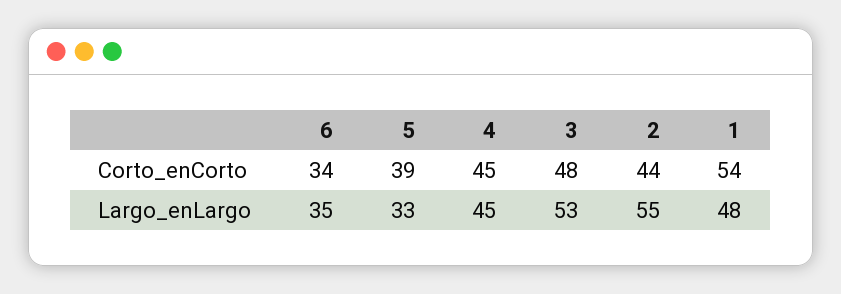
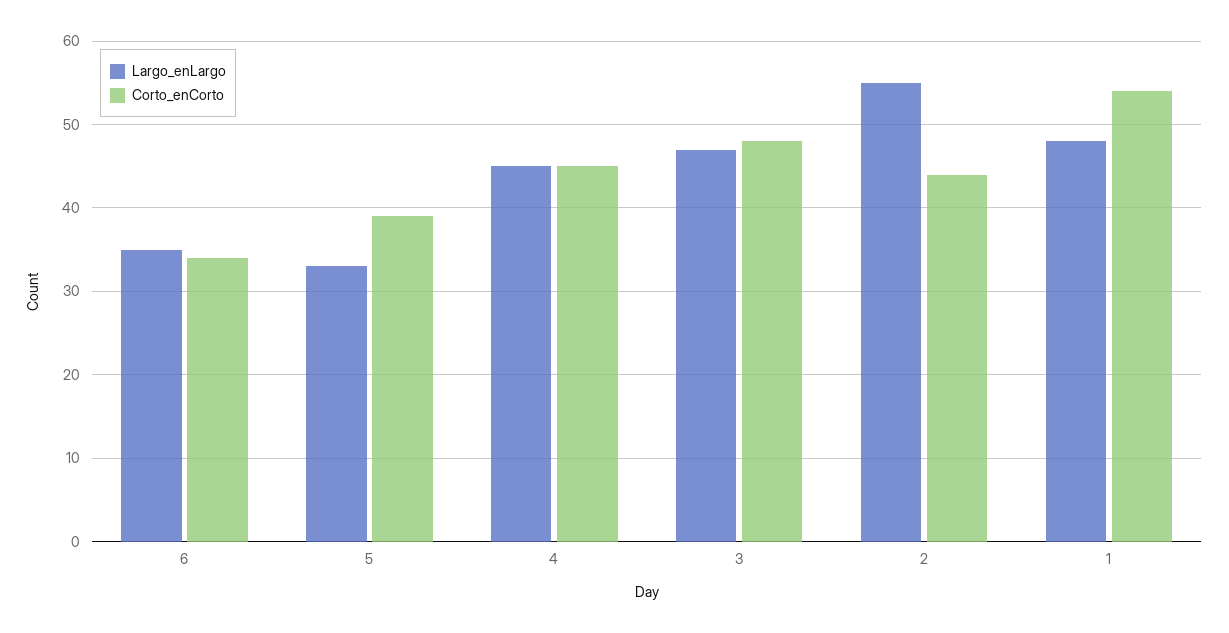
  {
    "Corto_enCorto": {
      "6": 34,
      "5": 39,
      "4": 45,
      "3": 48,
      "2": 44,
      "1": 54
    },
    "Largo_enLargo": {
      "6": 35,
      "5": 33,
      "4": 45,
-     "3": 53,
+     "3": 47,
      "2": 55,
      "1": 48
    }
  }

